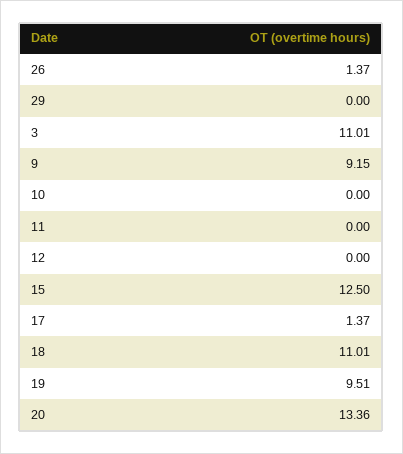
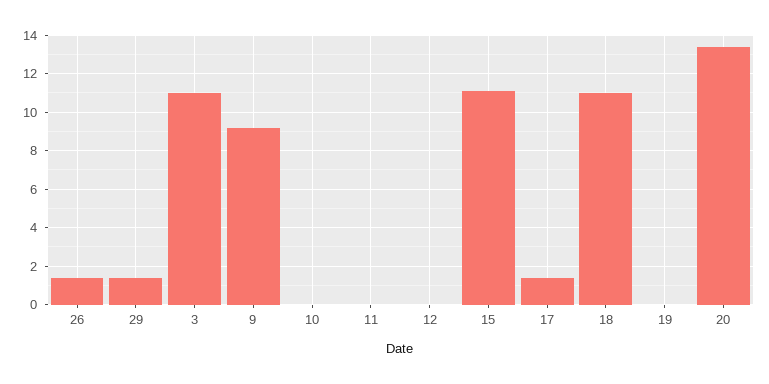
  {
    "26": 1.37,
-   "29": 0,
+   "29": 1.5,
    "3": 11.01,
    "9": 9.15,
    "10": 0,
    "11": 0,
    "12": 0,
-   "15": 12.5,
+   "15": 11,
    "17": 1.37,
    "18": 11.01,
-   "19": 9.51,
+   "19": 0,
    "20": 13.36
  }

